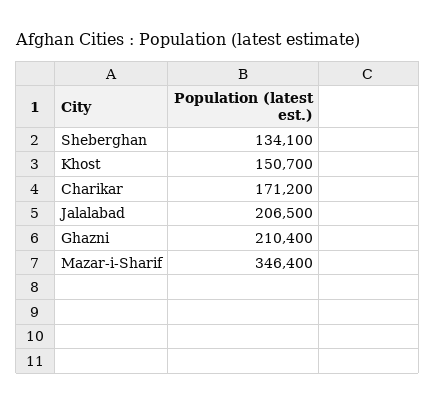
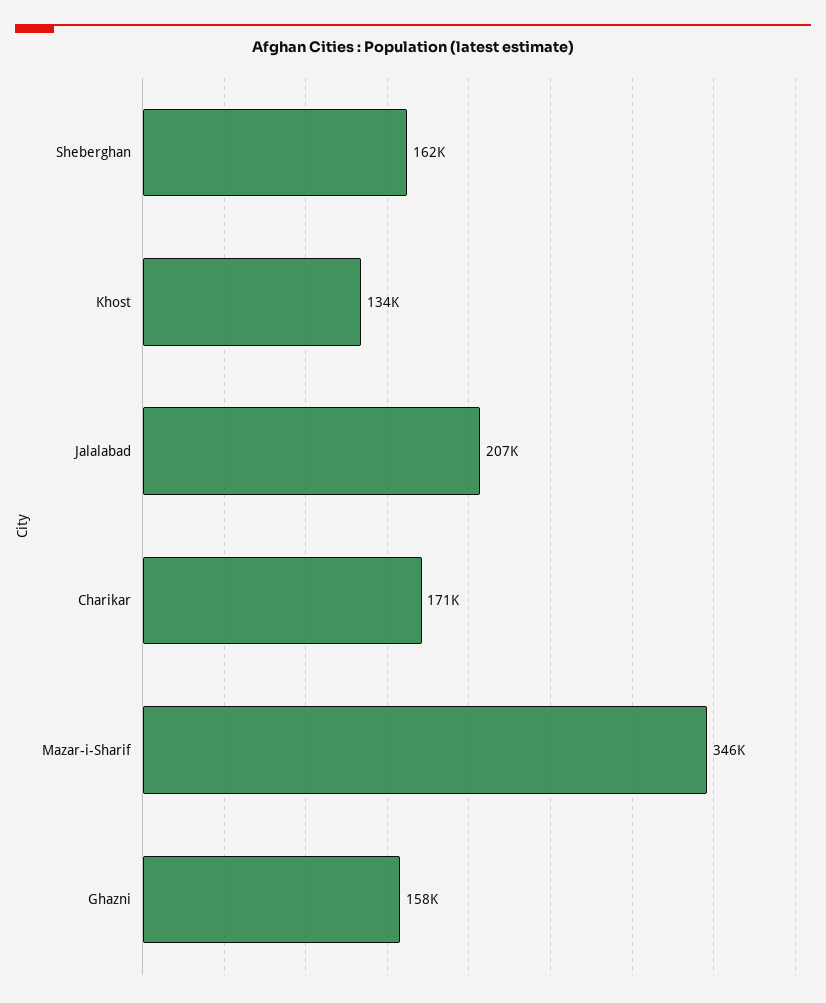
  {
-   "Sheberghan": 134100,
+   "Sheberghan": 162000,
-   "Khost": 150700,
+   "Khost": 134000,
    "Charikar": 171200,
    "Jalalabad": 206500,
-   "Ghazni": 210400,
+   "Ghazni": 158000,
    "Mazar-i-Sharif": 346400
  }

